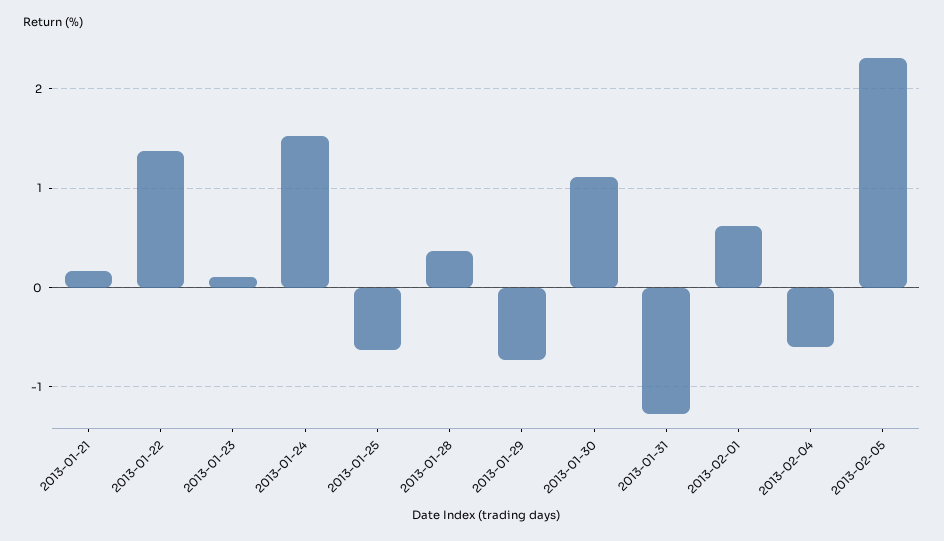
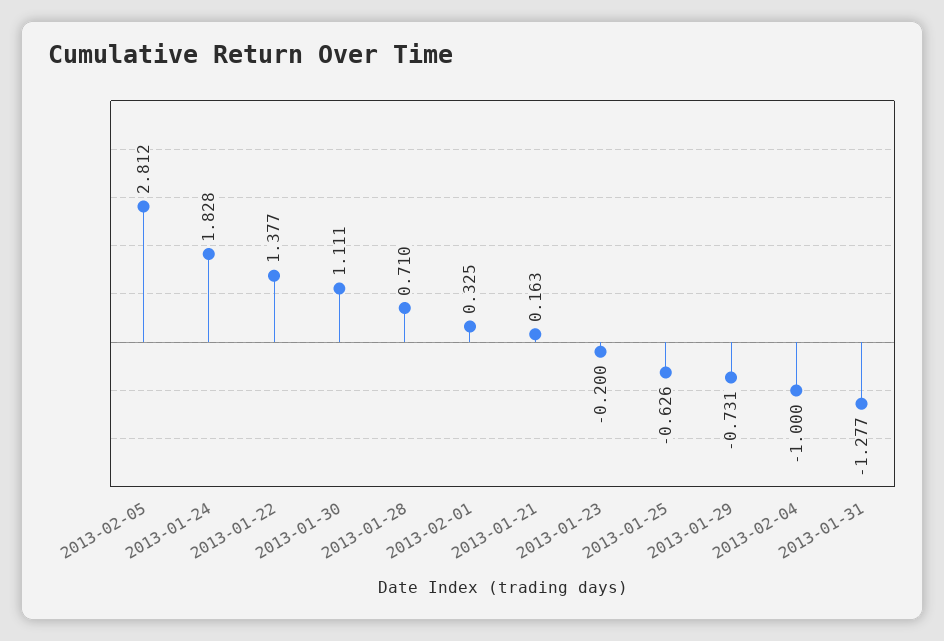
  {
    "2013-01-21": 0.163,
    "2013-01-22": 1.377,
-   "2013-01-23": 0.1,
+   "2013-01-23": -0.2,
-   "2013-01-24": 1.5,
+   "2013-01-24": 1.828,
    "2013-01-25": -0.626,
-   "2013-01-28": 0.4,
+   "2013-01-28": 0.71,
    "2013-01-29": -0.731,
    "2013-01-30": 1.111,
    "2013-01-31": -1.277,
-   "2013-02-01": 0.6,
+   "2013-02-01": 0.325,
-   "2013-02-04": -0.6,
+   "2013-02-04": -1,
-   "2013-02-05": 2.3
+   "2013-02-05": 2.812
  }

